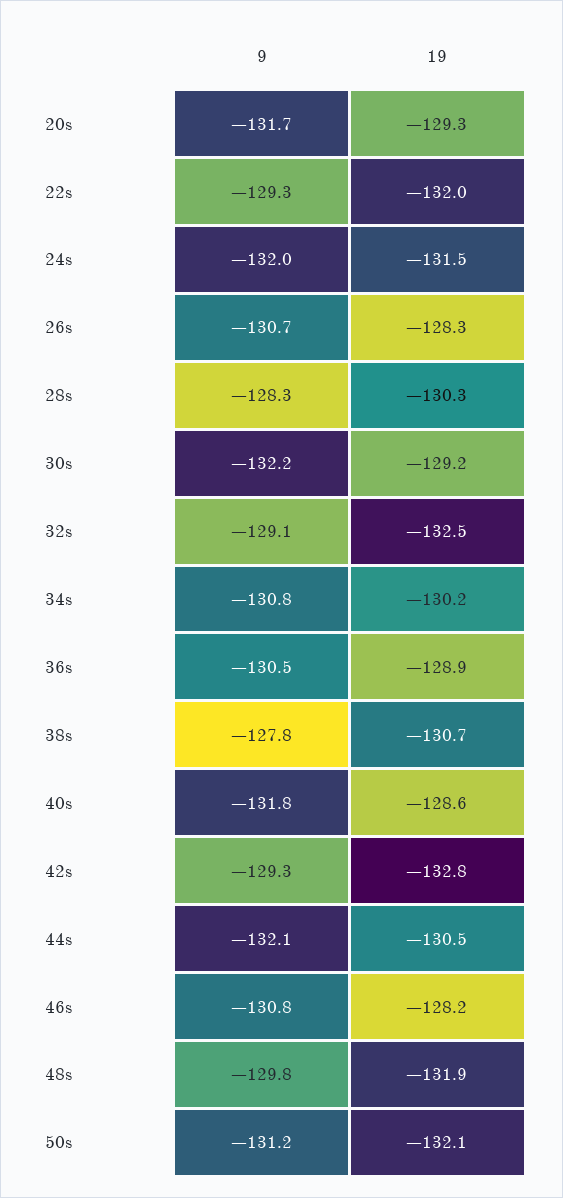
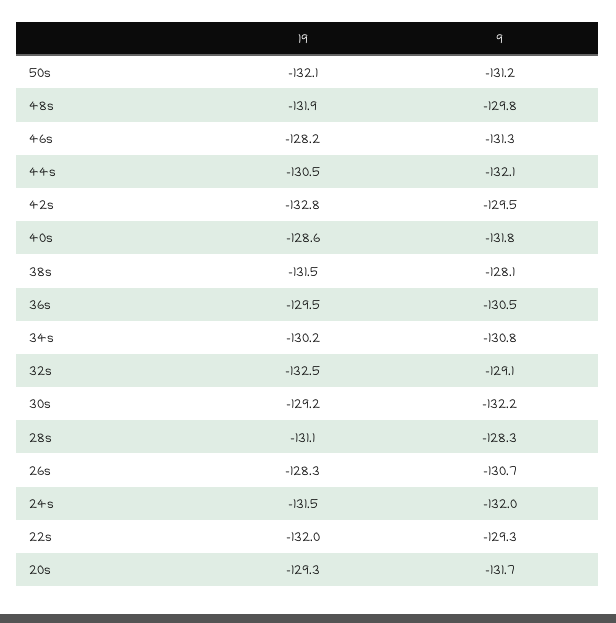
  {
    "9": {
      "20s": -131.7,
      "22s": -129.3,
      "24s": -132,
      "26s": -130.7,
      "28s": -128.3,
      "30s": -132.2,
      "32s": -129.1,
      "34s": -130.8,
      "36s": -130.5,
-     "38s": -127.8,
+     "38s": -128.1,
      "40s": -131.8,
-     "42s": -129.3,
+     "42s": -129.5,
      "44s": -132.1,
-     "46s": -130.8,
+     "46s": -131.3,
      "48s": -129.8,
      "50s": -131.2
    },
    "19": {
      "20s": -129.3,
      "22s": -132,
      "24s": -131.5,
      "26s": -128.3,
-     "28s": -130.3,
+     "28s": -131.1,
      "30s": -129.2,
      "32s": -132.5,
      "34s": -130.2,
-     "36s": -128.9,
+     "36s": -129.5,
-     "38s": -130.7,
+     "38s": -131.5,
      "40s": -128.6,
      "42s": -132.8,
      "44s": -130.5,
      "46s": -128.2,
      "48s": -131.9,
      "50s": -132.1
    }
  }

